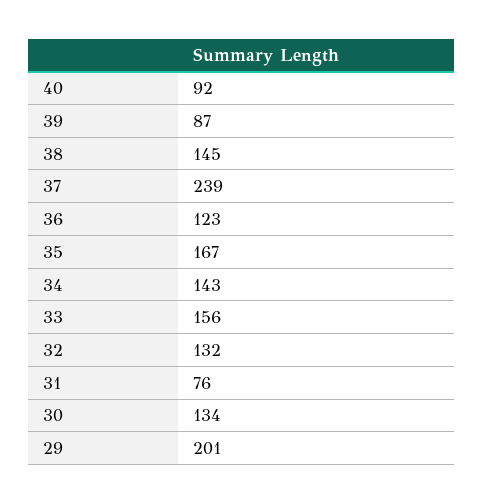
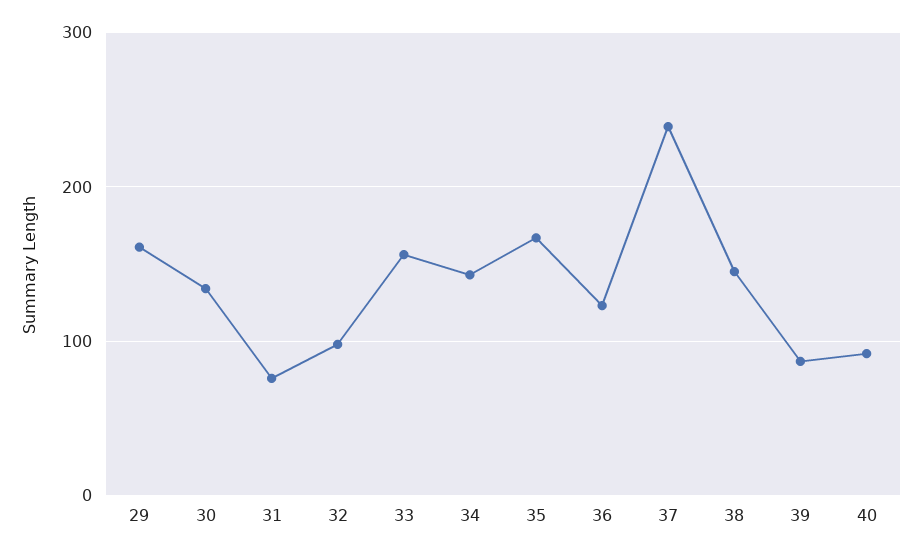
  {
    "40": 92,
    "39": 87,
    "38": 145,
    "37": 239,
    "36": 123,
    "35": 167,
    "34": 143,
    "33": 156,
-   "32": 132,
+   "32": 100,
    "31": 76,
    "30": 134,
-   "29": 201
+   "29": 160
  }

